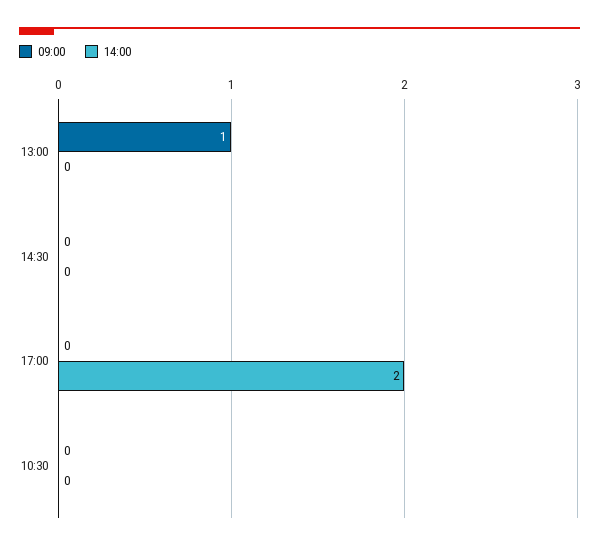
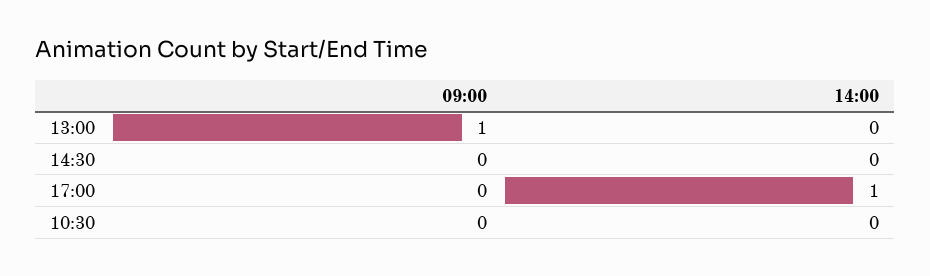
  {
    "09:00": {
      "13:00": 1,
      "14:30": 0,
      "17:00": 0,
      "10:30": 0
    },
    "14:00": {
      "13:00": 0,
      "14:30": 0,
-     "17:00": 2,
+     "17:00": 1,
      "10:30": 0
    }
  }

